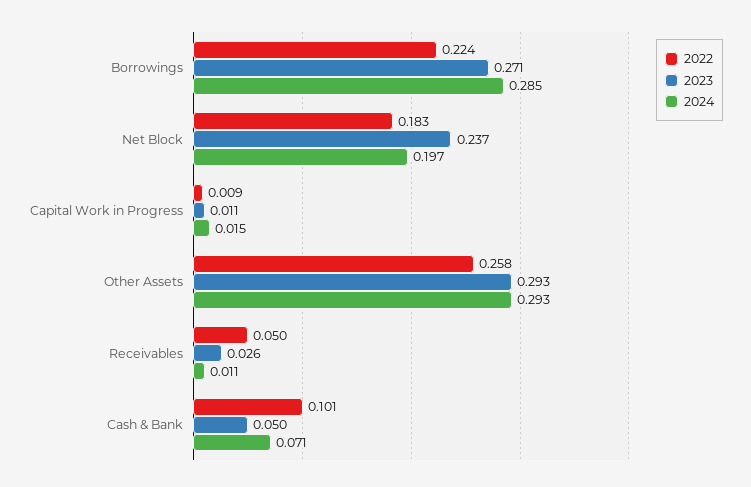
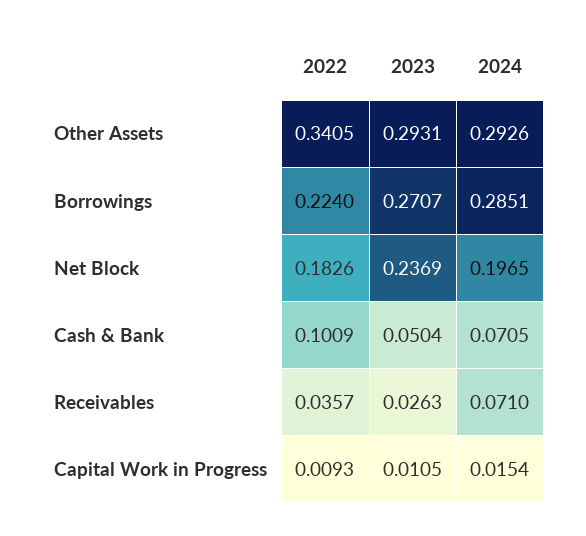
  {
    "2022": {
      "Borrowings": 0.224,
      "Net Block": 0.1826,
      "Capital Work in Progress": 0.0093,
-     "Other Assets": 0.258,
+     "Other Assets": 0.3405,
-     "Receivables": 0.05,
+     "Receivables": 0.0357,
      "Cash & Bank": 0.1009
    },
    "2023": {
      "Borrowings": 0.2707,
      "Net Block": 0.2369,
      "Capital Work in Progress": 0.0105,
      "Other Assets": 0.2931,
      "Receivables": 0.0263,
      "Cash & Bank": 0.0504
    },
    "2024": {
      "Borrowings": 0.2851,
      "Net Block": 0.1965,
      "Capital Work in Progress": 0.0154,
      "Other Assets": 0.2926,
-     "Receivables": 0.011,
+     "Receivables": 0.071,
      "Cash & Bank": 0.0705
    }
  }

